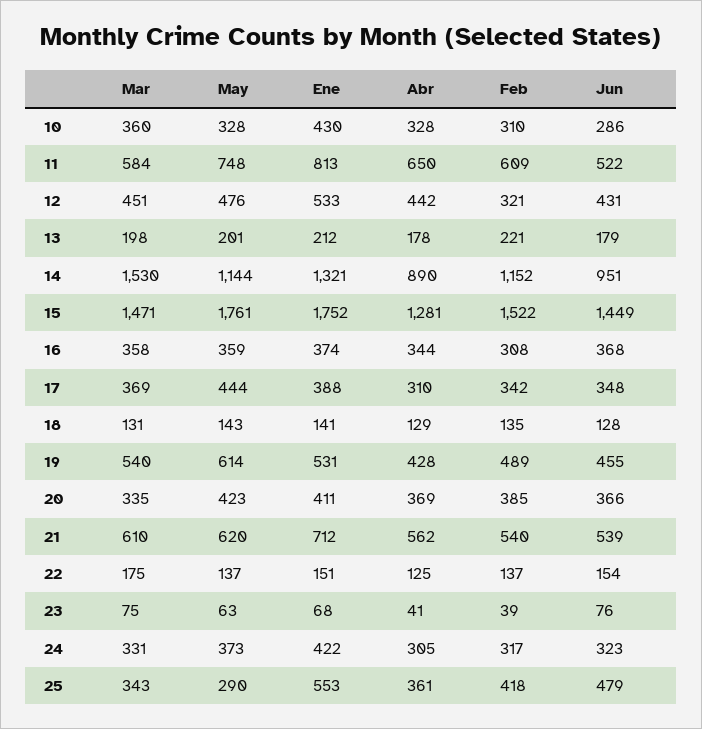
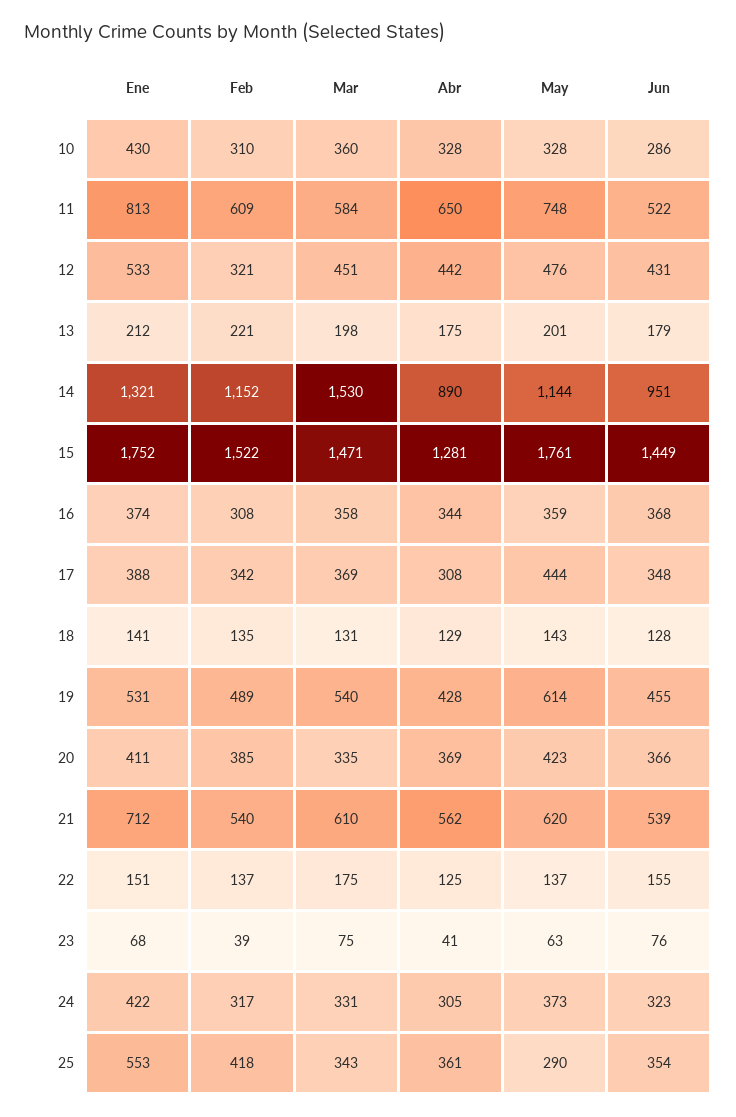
  {
    "Mar": {
      "10": 360,
      "11": 584,
      "12": 451,
      "13": 198,
      "14": 1530,
      "15": 1471,
      "16": 358,
      "17": 369,
      "18": 131,
      "19": 540,
      "20": 335,
      "21": 610,
      "22": 175,
      "23": 75,
      "24": 331,
      "25": 343
    },
    "May": {
      "10": 328,
      "11": 748,
      "12": 476,
      "13": 201,
      "14": 1144,
      "15": 1761,
      "16": 359,
      "17": 444,
      "18": 143,
      "19": 614,
      "20": 423,
      "21": 620,
      "22": 137,
      "23": 63,
      "24": 373,
      "25": 290
    },
    "Ene": {
      "10": 430,
      "11": 813,
      "12": 533,
      "13": 212,
      "14": 1321,
      "15": 1752,
      "16": 374,
      "17": 388,
      "18": 141,
      "19": 531,
      "20": 411,
      "21": 712,
      "22": 151,
      "23": 68,
      "24": 422,
      "25": 553
    },
    "Abr": {
      "10": 328,
      "11": 650,
      "12": 442,
-     "13": 178,
+     "13": 175,
      "14": 890,
      "15": 1281,
      "16": 344,
-     "17": 310,
+     "17": 308,
      "18": 129,
      "19": 428,
      "20": 369,
      "21": 562,
      "22": 125,
      "23": 41,
      "24": 305,
      "25": 361
    },
    "Feb": {
      "10": 310,
      "11": 609,
      "12": 321,
      "13": 221,
      "14": 1152,
      "15": 1522,
      "16": 308,
      "17": 342,
      "18": 135,
      "19": 489,
      "20": 385,
      "21": 540,
      "22": 137,
      "23": 39,
      "24": 317,
      "25": 418
    },
    "Jun": {
      "10": 286,
      "11": 522,
      "12": 431,
      "13": 179,
      "14": 951,
      "15": 1449,
      "16": 368,
      "17": 348,
      "18": 128,
      "19": 455,
      "20": 366,
      "21": 539,
-     "22": 154,
+     "22": 155,
      "23": 76,
      "24": 323,
-     "25": 479
+     "25": 354
    }
  }

